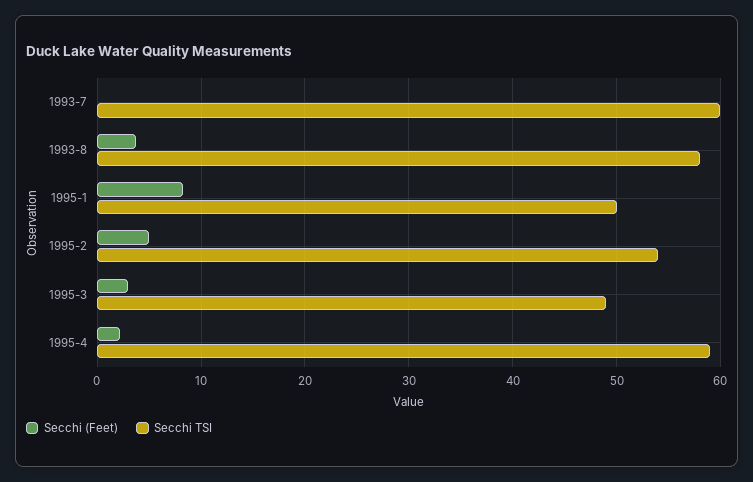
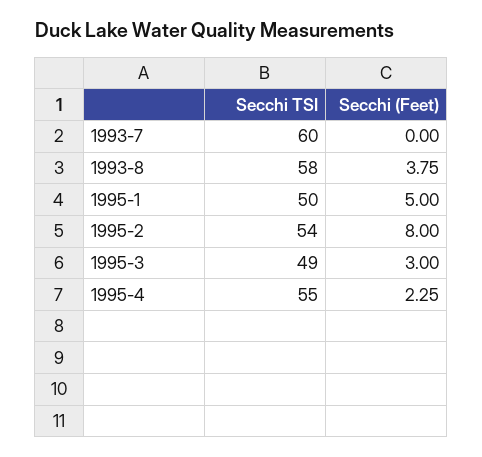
  {
    "Secchi (Feet)": {
      "1993-7": 0,
      "1993-8": 3.75,
-     "1995-1": 8,
+     "1995-1": 5,
-     "1995-2": 5,
+     "1995-2": 8,
      "1995-3": 3,
      "1995-4": 2.25
    },
    "Secchi TSI": {
      "1993-7": 60,
      "1993-8": 58,
      "1995-1": 50,
      "1995-2": 54,
      "1995-3": 49,
-     "1995-4": 59
+     "1995-4": 55
    }
  }

